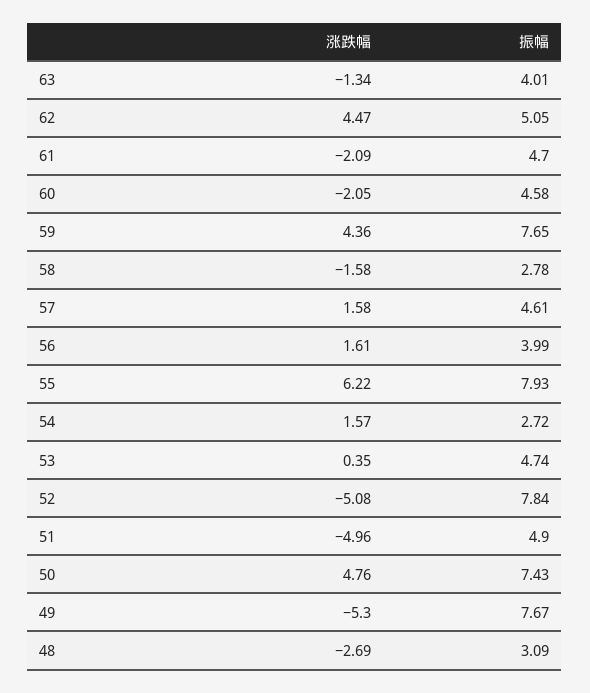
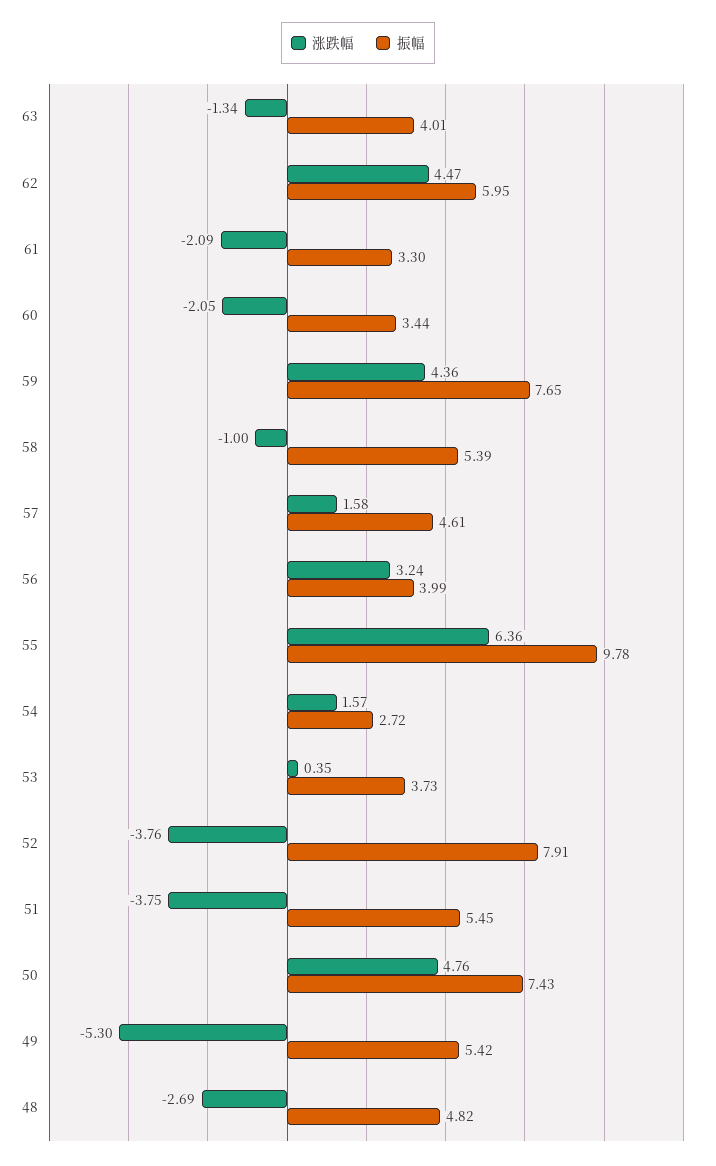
  {
    "涨跌幅": {
      "63": -1.34,
      "62": 4.47,
      "61": -2.09,
      "60": -2.05,
      "59": 4.36,
-     "58": -1.58,
+     "58": -1,
      "57": 1.58,
-     "56": 1.61,
+     "56": 3.24,
-     "55": 6.22,
+     "55": 6.36,
      "54": 1.57,
      "53": 0.35,
-     "52": -5.08,
+     "52": -3.76,
-     "51": -4.96,
+     "51": -3.75,
      "50": 4.76,
      "49": -5.3,
      "48": -2.69
    },
    "振幅": {
      "63": 4.01,
-     "62": 5.05,
+     "62": 5.95,
-     "61": 4.7,
+     "61": 3.3,
-     "60": 4.58,
+     "60": 3.44,
      "59": 7.65,
-     "58": 2.78,
+     "58": 5.39,
      "57": 4.61,
      "56": 3.99,
-     "55": 7.93,
+     "55": 9.78,
      "54": 2.72,
-     "53": 4.74,
+     "53": 3.73,
-     "52": 7.84,
+     "52": 7.91,
-     "51": 4.9,
+     "51": 5.45,
      "50": 7.43,
-     "49": 7.67,
+     "49": 5.42,
-     "48": 3.09
+     "48": 4.82
    }
  }

